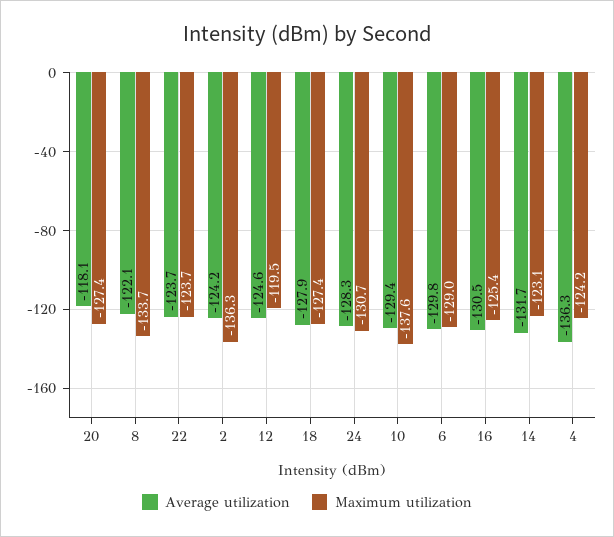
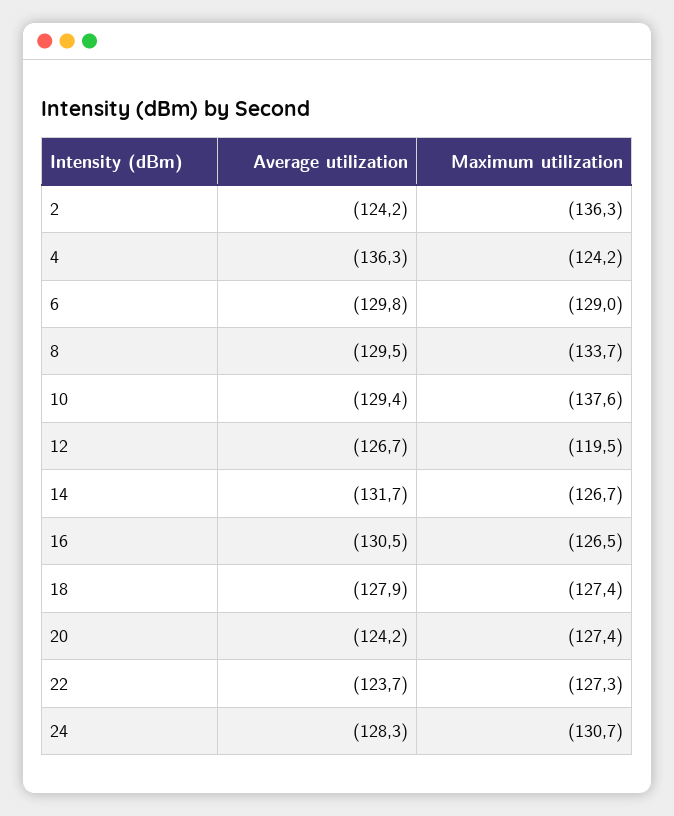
  {
    "Average utilization": {
-     "20": -118.1,
+     "20": -124.2,
-     "8": -122.1,
+     "8": -129.5,
      "22": -123.7,
      "2": -124.2,
-     "12": -124.6,
+     "12": -126.7,
      "18": -127.9,
      "24": -128.3,
      "10": -129.4,
      "6": -129.8,
      "16": -130.5,
      "14": -131.7,
      "4": -136.3
    },
    "Maximum utilization": {
      "20": -127.4,
      "8": -133.7,
-     "22": -123.7,
+     "22": -127.3,
      "2": -136.3,
      "12": -119.5,
      "18": -127.4,
      "24": -130.7,
      "10": -137.6,
      "6": -129,
-     "16": -125.4,
+     "16": -126.5,
-     "14": -123.1,
+     "14": -126.7,
      "4": -124.2
    }
  }

